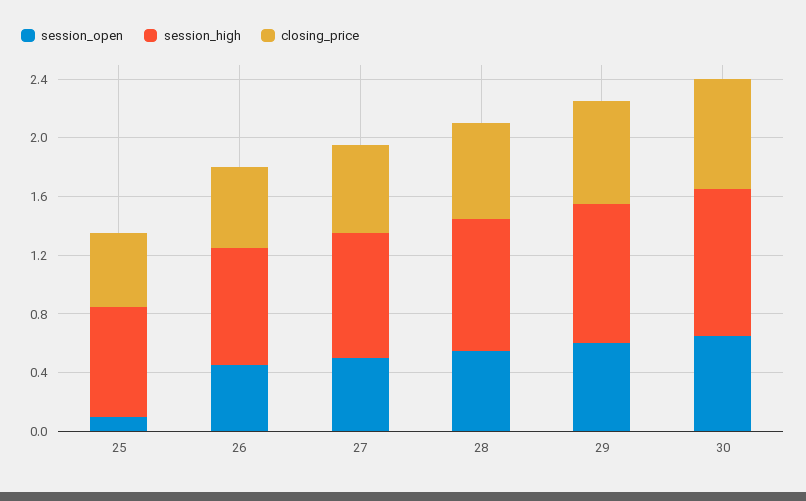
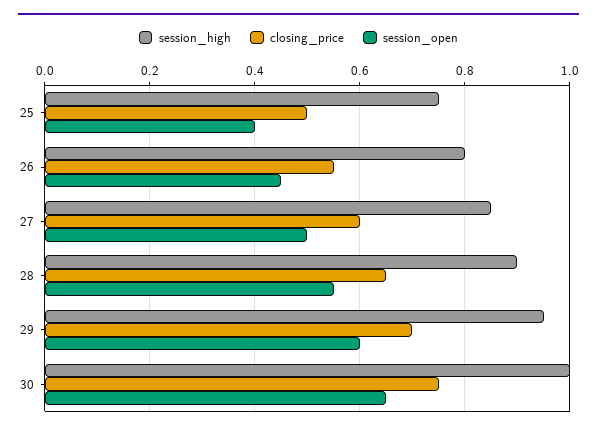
  {
    "session_open": {
-     "25": 0.1,
+     "25": 0.4,
      "26": 0.45,
      "27": 0.5,
      "28": 0.55,
      "29": 0.6,
      "30": 0.65
    },
    "session_high": {
      "25": 0.75,
      "26": 0.8,
      "27": 0.85,
      "28": 0.9,
      "29": 0.95,
      "30": 1
    },
    "closing_price": {
      "25": 0.5,
      "26": 0.55,
      "27": 0.6,
      "28": 0.65,
      "29": 0.7,
      "30": 0.75
    }
  }

